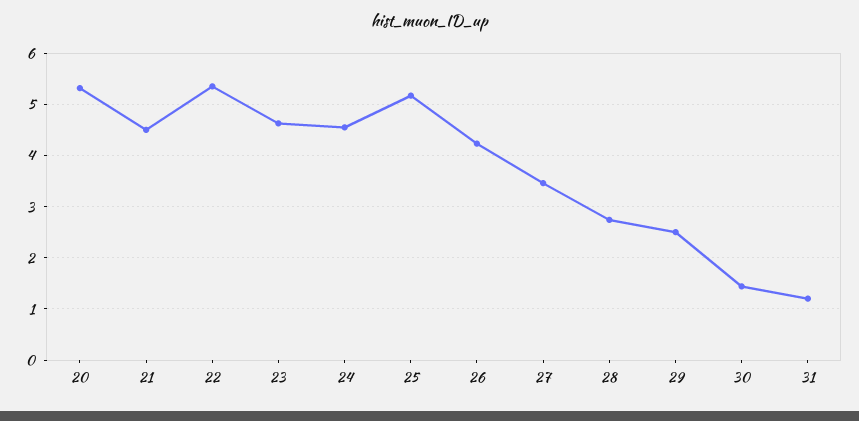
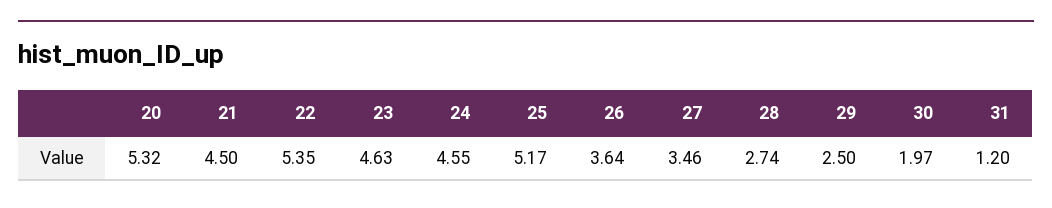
  {
    "20": 5.32,
    "21": 4.5,
    "22": 5.35,
    "23": 4.63,
    "24": 4.55,
    "25": 5.17,
-   "26": 4.2,
+   "26": 3.64,
    "27": 3.46,
    "28": 2.74,
    "29": 2.5,
-   "30": 1.4,
+   "30": 1.97,
    "31": 1.2
  }

